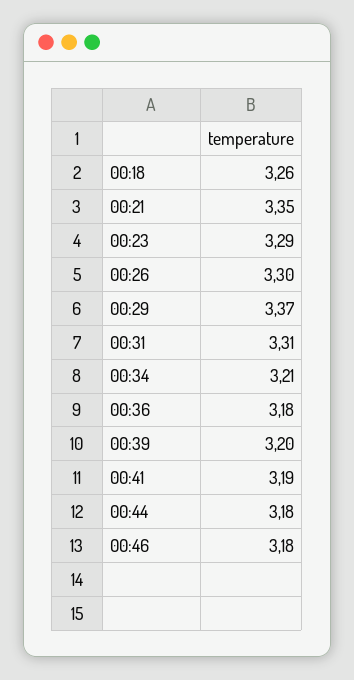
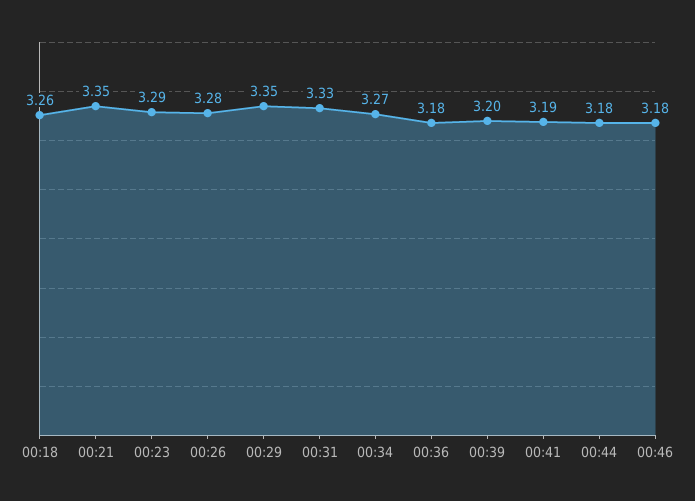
  {
    "00:18": 3.26,
    "00:21": 3.35,
    "00:23": 3.29,
-   "00:26": 3.3,
+   "00:26": 3.28,
-   "00:29": 3.37,
+   "00:29": 3.35,
-   "00:31": 3.31,
+   "00:31": 3.33,
-   "00:34": 3.21,
+   "00:34": 3.27,
    "00:36": 3.18,
    "00:39": 3.2,
    "00:41": 3.19,
    "00:44": 3.18,
    "00:46": 3.18
  }

